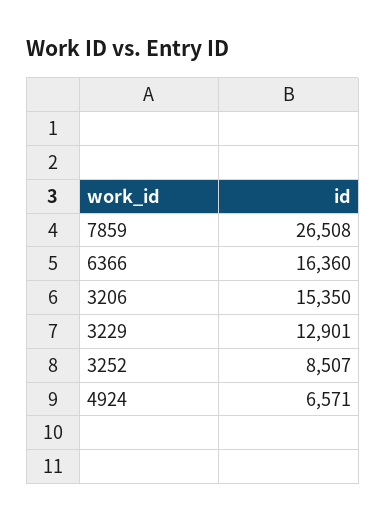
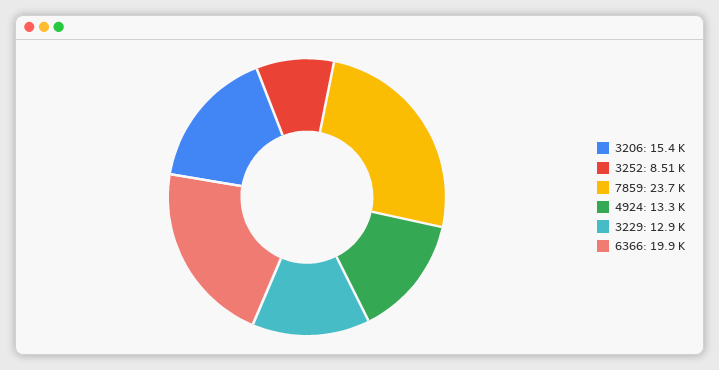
  {
-   "7859": 26508,
+   "7859": 23700,
-   "6366": 16360,
+   "6366": 19900,
    "3206": 15350,
    "3229": 12901,
    "3252": 8507,
-   "4924": 6571
+   "4924": 13300
  }

